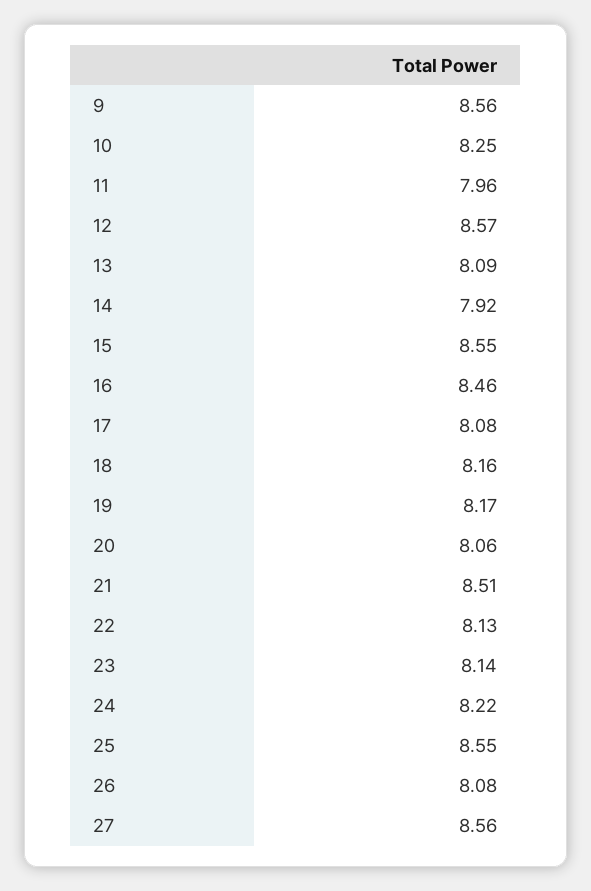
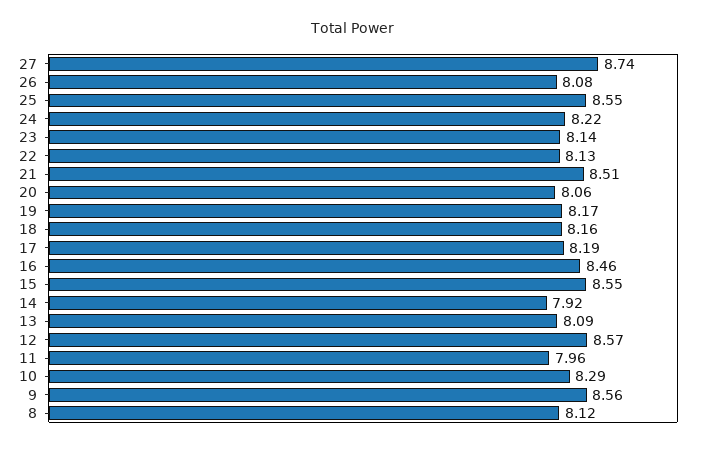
  {
    "9": 8.56,
-   "10": 8.25,
+   "10": 8.29,
    "11": 7.96,
    "12": 8.57,
    "13": 8.09,
    "14": 7.92,
    "15": 8.55,
    "16": 8.46,
-   "17": 8.08,
+   "17": 8.19,
    "18": 8.16,
    "19": 8.17,
    "20": 8.06,
    "21": 8.51,
    "22": 8.13,
    "23": 8.14,
    "24": 8.22,
    "25": 8.55,
    "26": 8.08,
-   "27": 8.56
+   "27": 8.74,
+   "8": 8.12
  }

